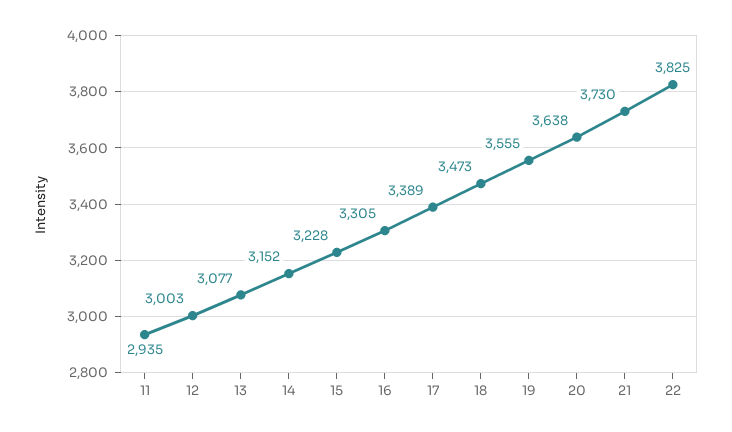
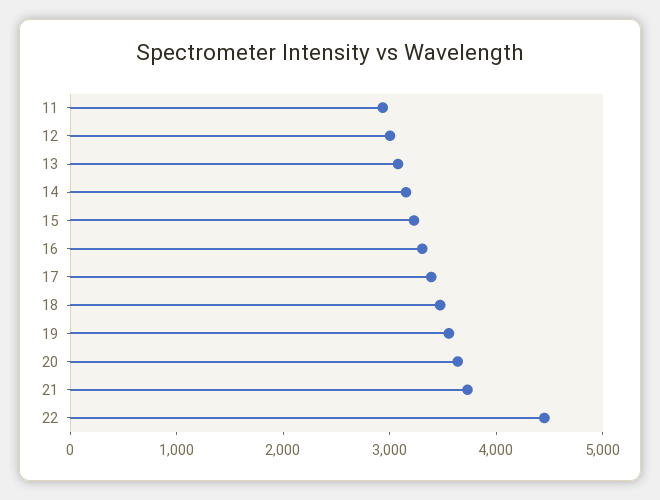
  {
    "11": 2935,
    "12": 3003,
    "13": 3077,
    "14": 3152,
    "15": 3228,
    "16": 3305,
    "17": 3389,
    "18": 3473,
    "19": 3555,
    "20": 3638,
    "21": 3730,
-   "22": 3825
+   "22": 4400
  }

